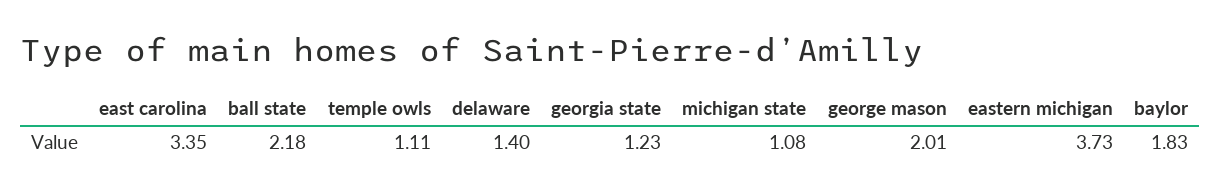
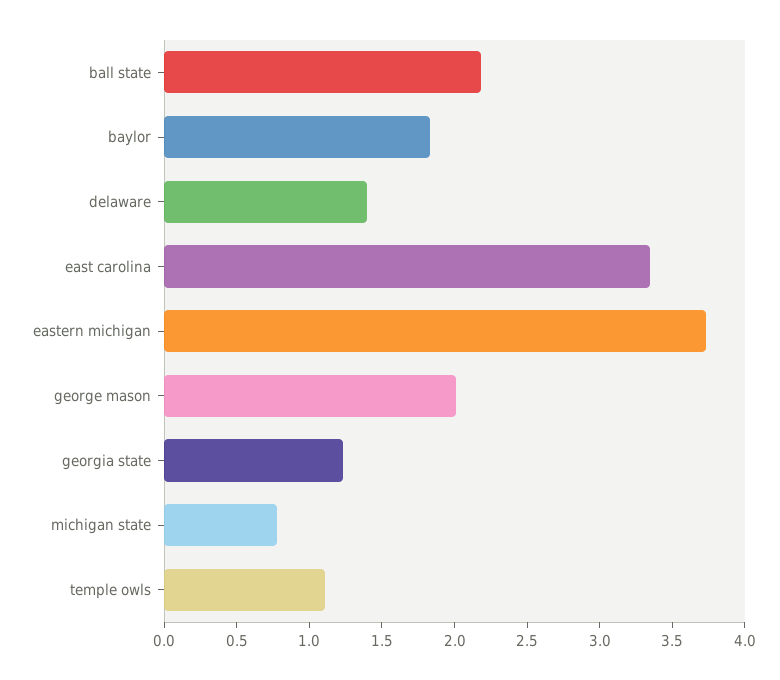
  {
    "east carolina": 3.35,
    "ball state": 2.18,
    "temple owls": 1.11,
    "delaware": 1.4,
    "georgia state": 1.23,
-   "michigan state": 1.08,
+   "michigan state": 0.8,
    "george mason": 2.01,
    "eastern michigan": 3.73,
    "baylor": 1.83
  }

